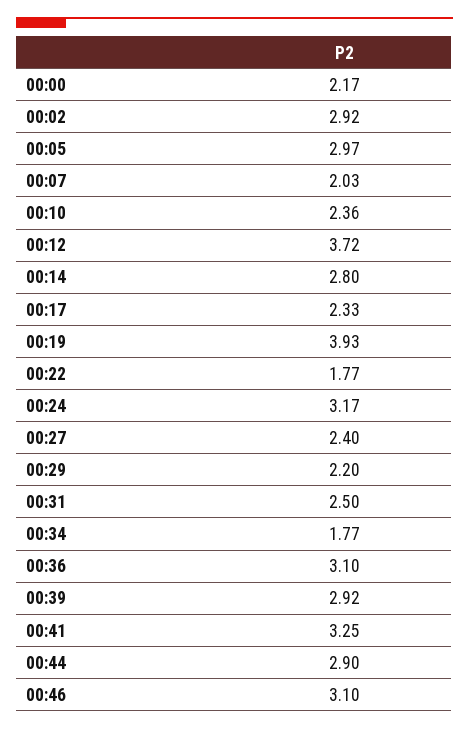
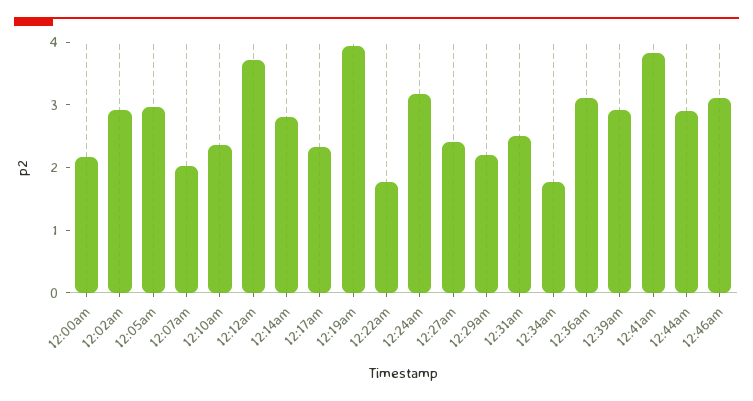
  {
    "00:00": 2.17,
    "00:02": 2.92,
    "00:05": 2.97,
    "00:07": 2.03,
    "00:10": 2.36,
    "00:12": 3.72,
    "00:14": 2.8,
    "00:17": 2.33,
    "00:19": 3.93,
    "00:22": 1.77,
    "00:24": 3.17,
    "00:27": 2.4,
    "00:29": 2.2,
    "00:31": 2.5,
    "00:34": 1.77,
    "00:36": 3.1,
    "00:39": 2.92,
-   "00:41": 3.25,
+   "00:41": 3.8,
    "00:44": 2.9,
    "00:46": 3.1
  }

